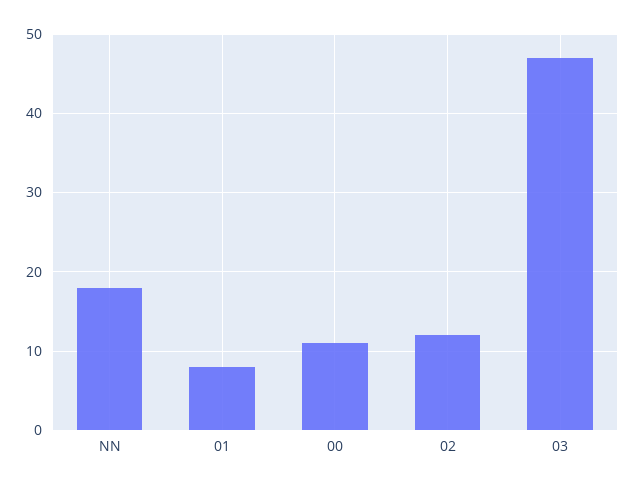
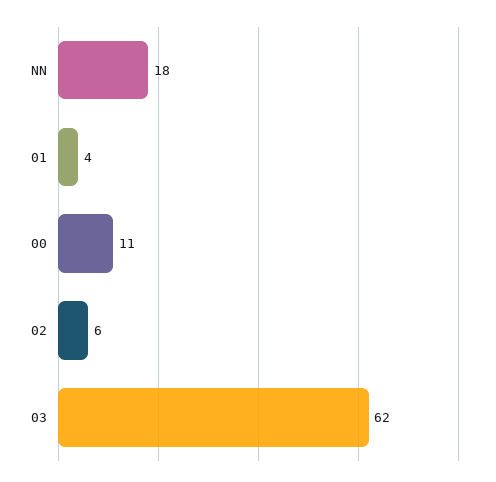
  {
    "NN": 18,
-   "01": 8,
+   "01": 4,
    "00": 11,
-   "02": 12,
+   "02": 6,
-   "03": 47
+   "03": 62
  }

